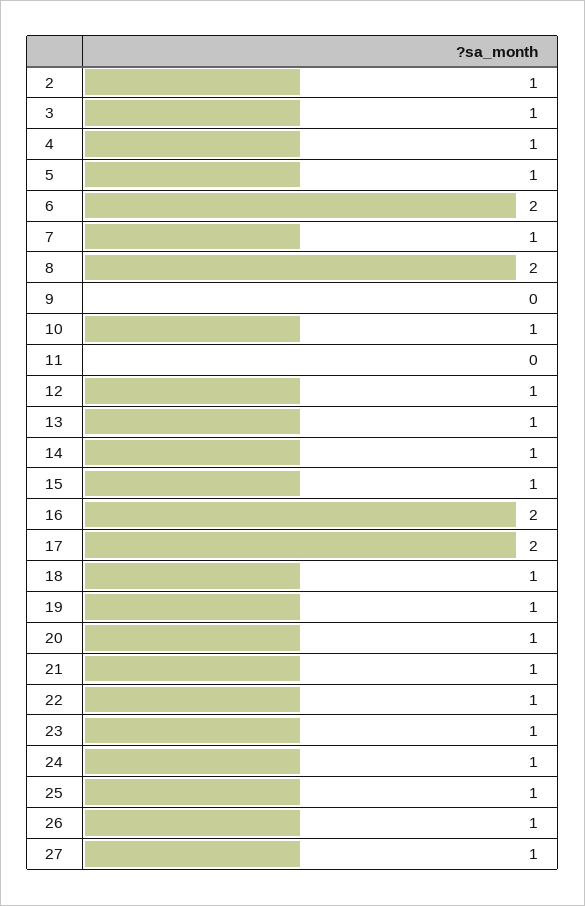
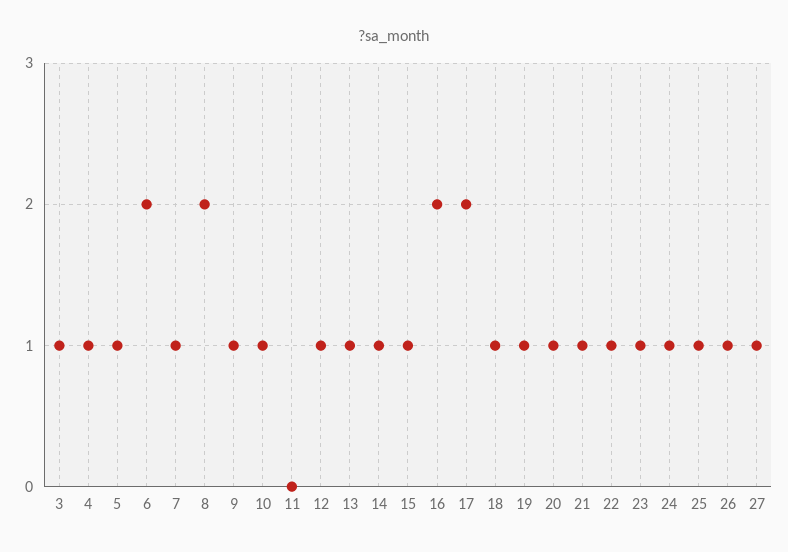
  {
-   "2": 1,
    "3": 1,
    "4": 1,
    "5": 1,
    "6": 2,
    "7": 1,
    "8": 2,
-   "9": 0,
+   "9": 1,
    "10": 1,
    "11": 0,
    "12": 1,
    "13": 1,
    "14": 1,
    "15": 1,
    "16": 2,
    "17": 2,
    "18": 1,
    "19": 1,
    "20": 1,
    "21": 1,
    "22": 1,
    "23": 1,
    "24": 1,
    "25": 1,
    "26": 1,
    "27": 1
  }

